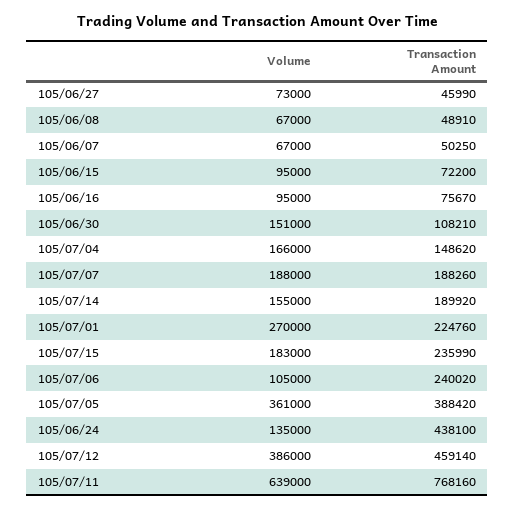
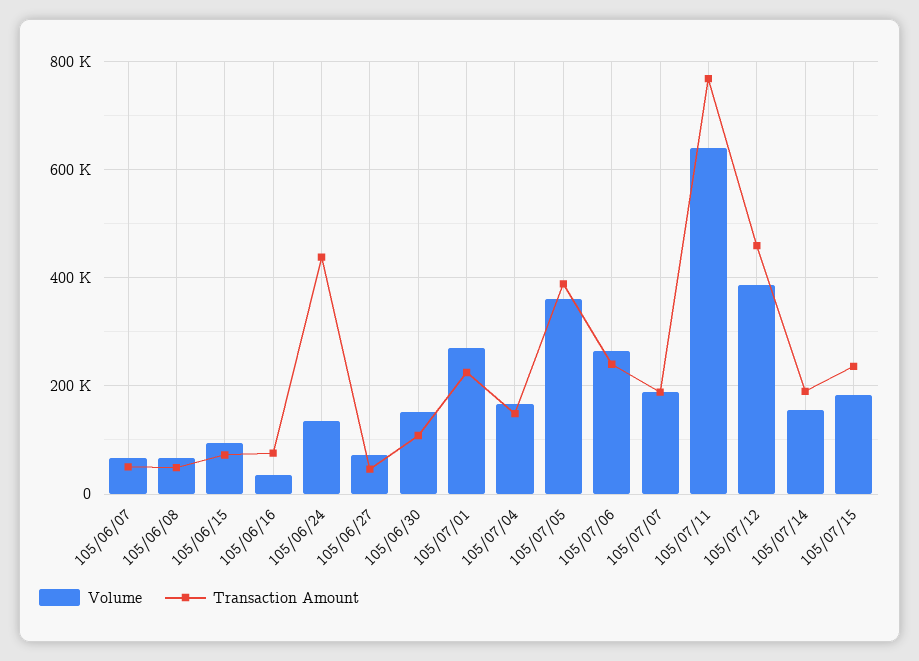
  {
    "Volume": {
      "105/06/27": 73000,
      "105/06/08": 67000,
      "105/06/07": 67000,
      "105/06/15": 95000,
-     "105/06/16": 95000,
+     "105/06/16": 40000,
      "105/06/30": 151000,
      "105/07/04": 166000,
      "105/07/07": 188000,
      "105/07/14": 155000,
      "105/07/01": 270000,
      "105/07/15": 183000,
-     "105/07/06": 105000,
+     "105/07/06": 260000,
      "105/07/05": 361000,
      "105/06/24": 135000,
      "105/07/12": 386000,
      "105/07/11": 639000
    },
    "Transaction Amount": {
      "105/06/27": 45990,
      "105/06/08": 48910,
      "105/06/07": 50250,
      "105/06/15": 72200,
      "105/06/16": 75670,
      "105/06/30": 108210,
      "105/07/04": 148620,
      "105/07/07": 188260,
      "105/07/14": 189920,
      "105/07/01": 224760,
      "105/07/15": 235990,
      "105/07/06": 240020,
      "105/07/05": 388420,
      "105/06/24": 438100,
      "105/07/12": 459140,
      "105/07/11": 768160
    }
  }

